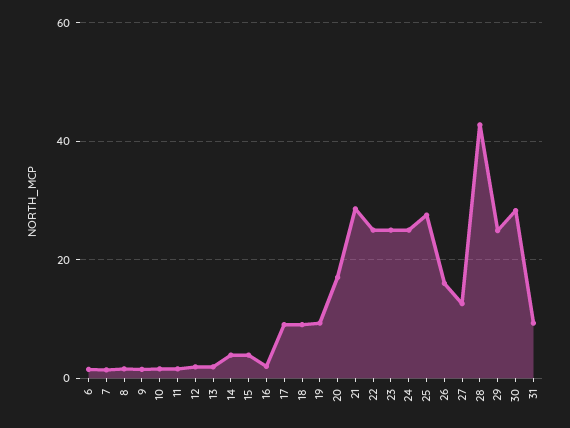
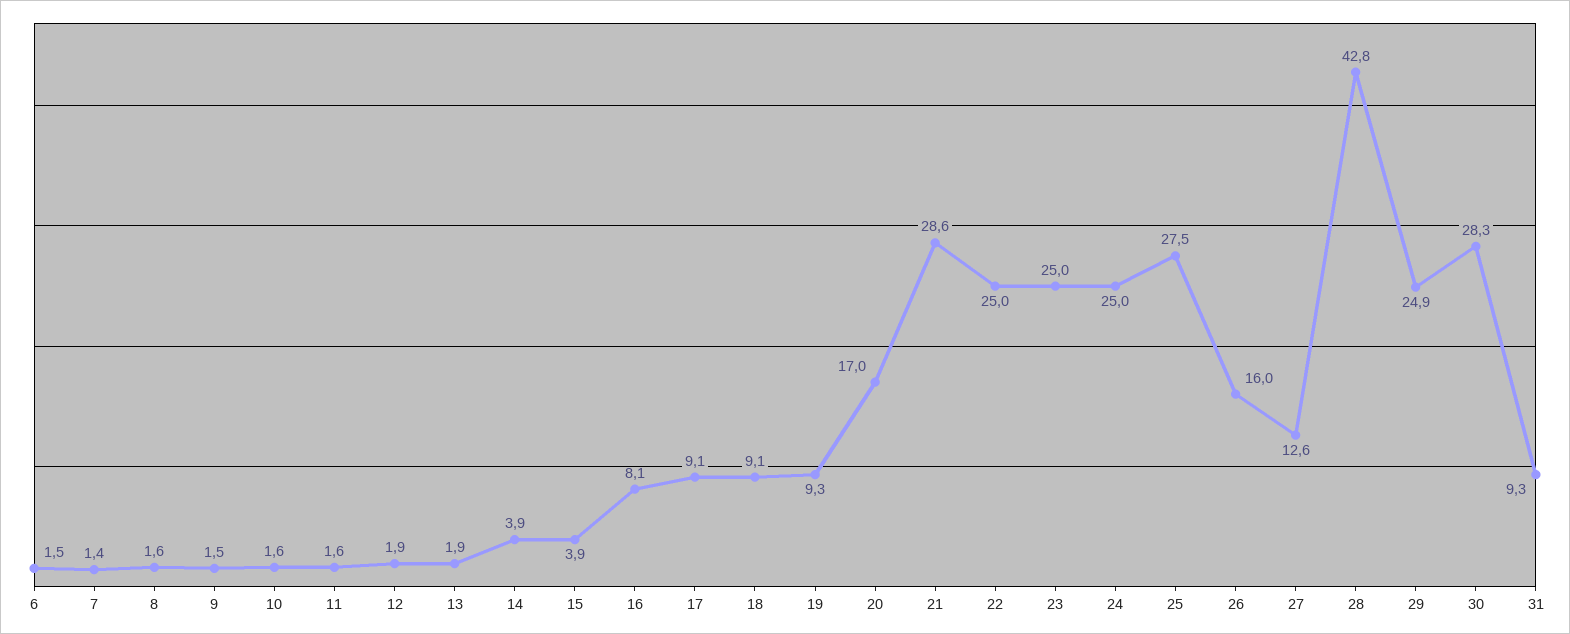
  {
    "6": 1.5,
    "7": 1.4,
    "8": 1.6,
    "9": 1.5,
    "10": 1.6,
    "11": 1.6,
    "12": 1.9,
    "13": 1.9,
    "14": 3.9,
    "15": 3.9,
-   "16": 2,
+   "16": 8.1,
    "17": 9.1,
    "18": 9.1,
    "19": 9.3,
    "20": 17,
    "21": 28.6,
    "22": 25,
    "23": 25,
    "24": 25,
    "25": 27.5,
    "26": 16,
    "27": 12.6,
    "28": 42.8,
    "29": 24.9,
    "30": 28.3,
    "31": 9.3
  }

